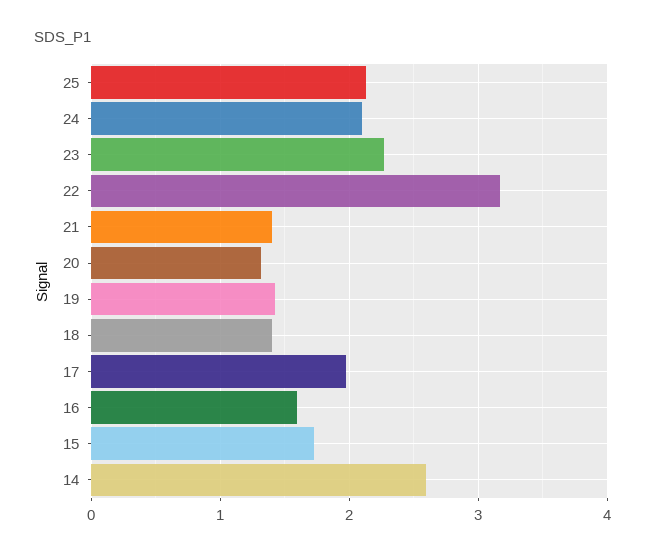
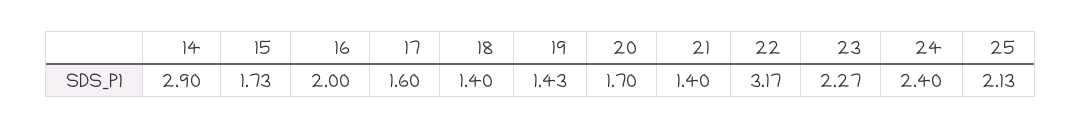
  {
    "25": 2.13,
-   "24": 2.1,
+   "24": 2.4,
    "23": 2.27,
    "22": 3.17,
    "21": 1.4,
-   "20": 1.3,
+   "20": 1.7,
    "19": 1.43,
    "18": 1.4,
-   "17": 2,
+   "17": 1.6,
-   "16": 1.6,
+   "16": 2,
    "15": 1.73,
-   "14": 2.6
+   "14": 2.9
  }

